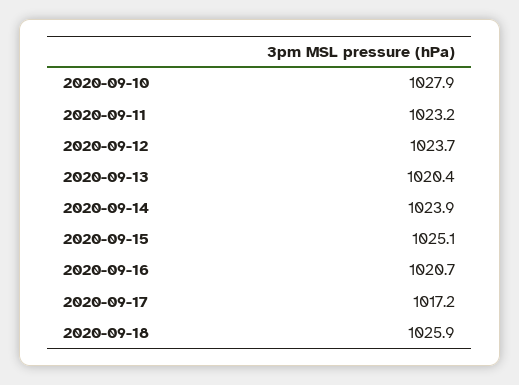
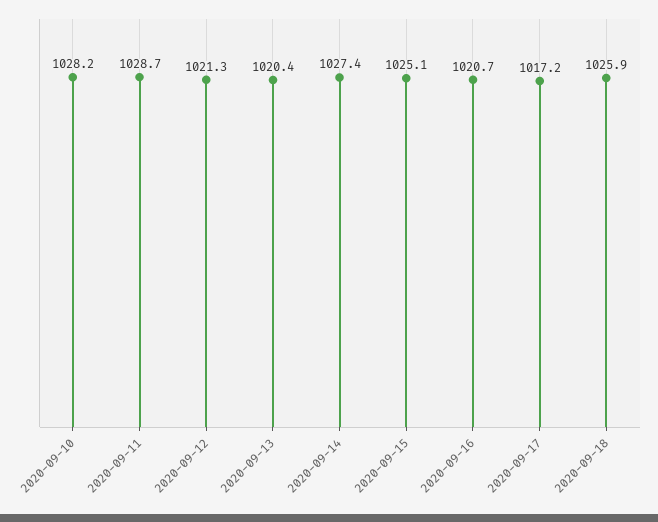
  {
-   "2020-09-10": 1027.9,
+   "2020-09-10": 1028.2,
-   "2020-09-11": 1023.2,
+   "2020-09-11": 1028.7,
-   "2020-09-12": 1023.7,
+   "2020-09-12": 1021.3,
    "2020-09-13": 1020.4,
-   "2020-09-14": 1023.9,
+   "2020-09-14": 1027.4,
    "2020-09-15": 1025.1,
    "2020-09-16": 1020.7,
    "2020-09-17": 1017.2,
    "2020-09-18": 1025.9
  }

